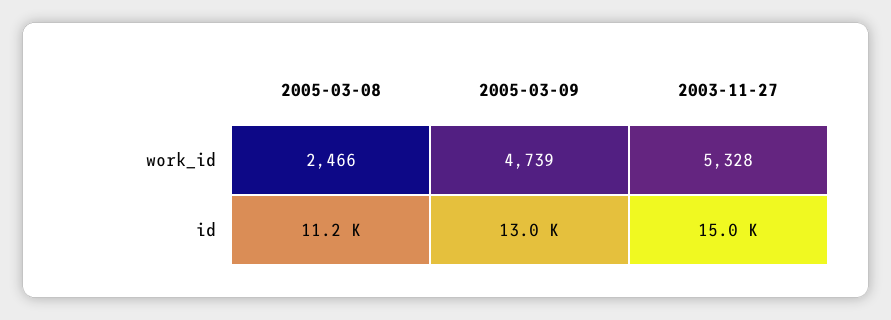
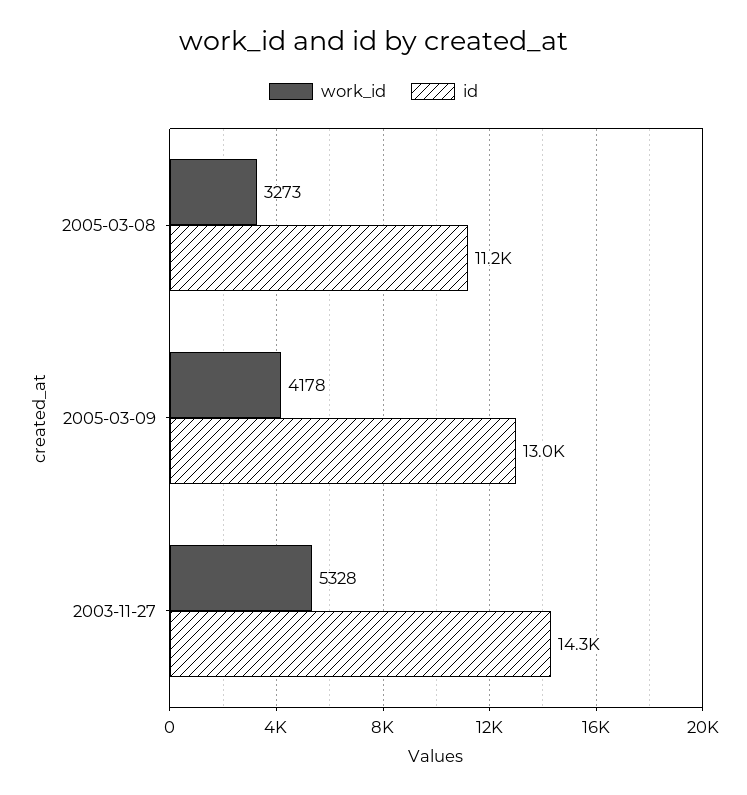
  {
    "work_id": {
-     "2005-03-08": 2466,
+     "2005-03-08": 3273,
-     "2005-03-09": 4739,
+     "2005-03-09": 4178,
      "2003-11-27": 5328
    },
    "id": {
      "2005-03-08": 11200,
      "2005-03-09": 13000,
-     "2003-11-27": 15000
+     "2003-11-27": 14300
    }
  }

